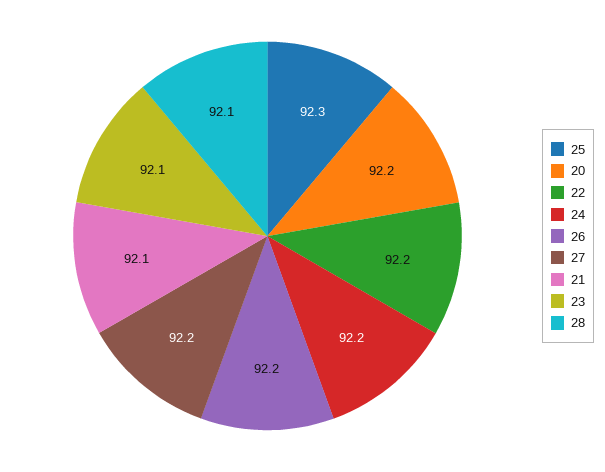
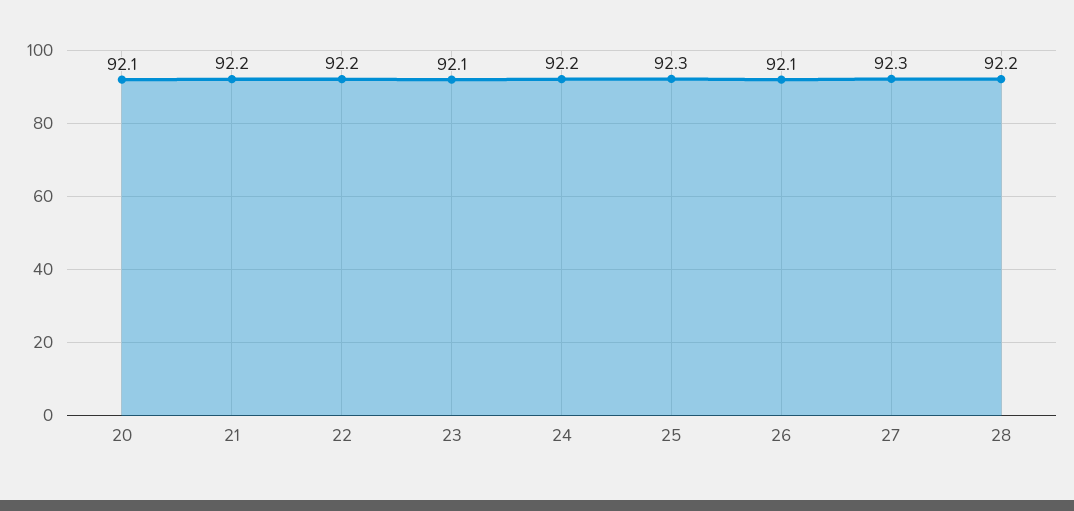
  {
    "25": 92.3,
-   "20": 92.2,
+   "20": 92.1,
    "22": 92.2,
    "24": 92.2,
-   "26": 92.2,
+   "26": 92.1,
-   "27": 92.2,
+   "27": 92.3,
-   "21": 92.1,
+   "21": 92.2,
    "23": 92.1,
-   "28": 92.1
+   "28": 92.2
  }

